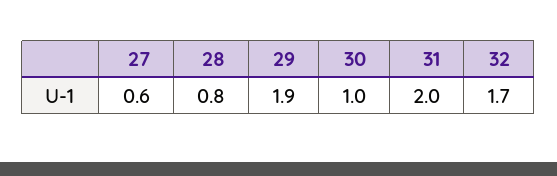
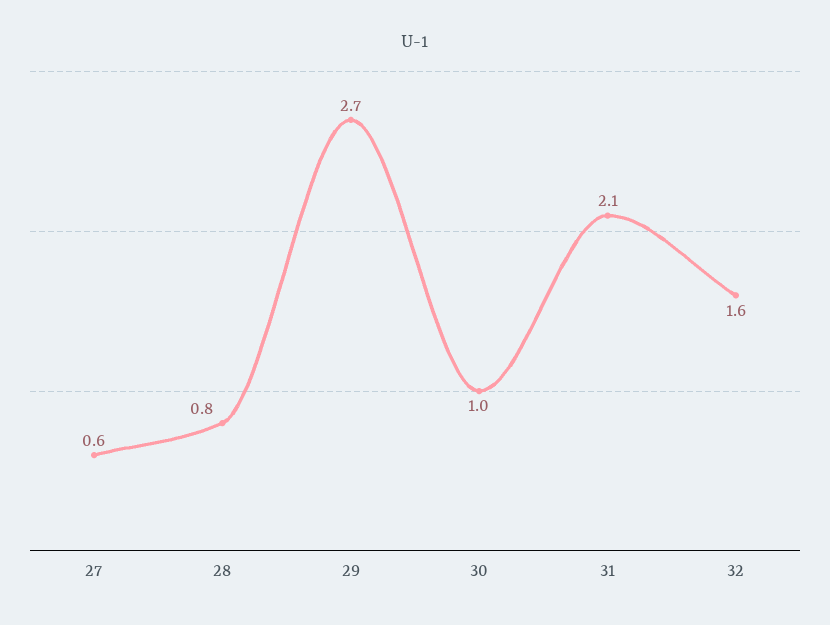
  {
    "27": 0.6,
    "28": 0.8,
-   "29": 1.9,
+   "29": 2.7,
    "30": 1,
-   "31": 2,
+   "31": 2.1,
-   "32": 1.7
+   "32": 1.6
  }

